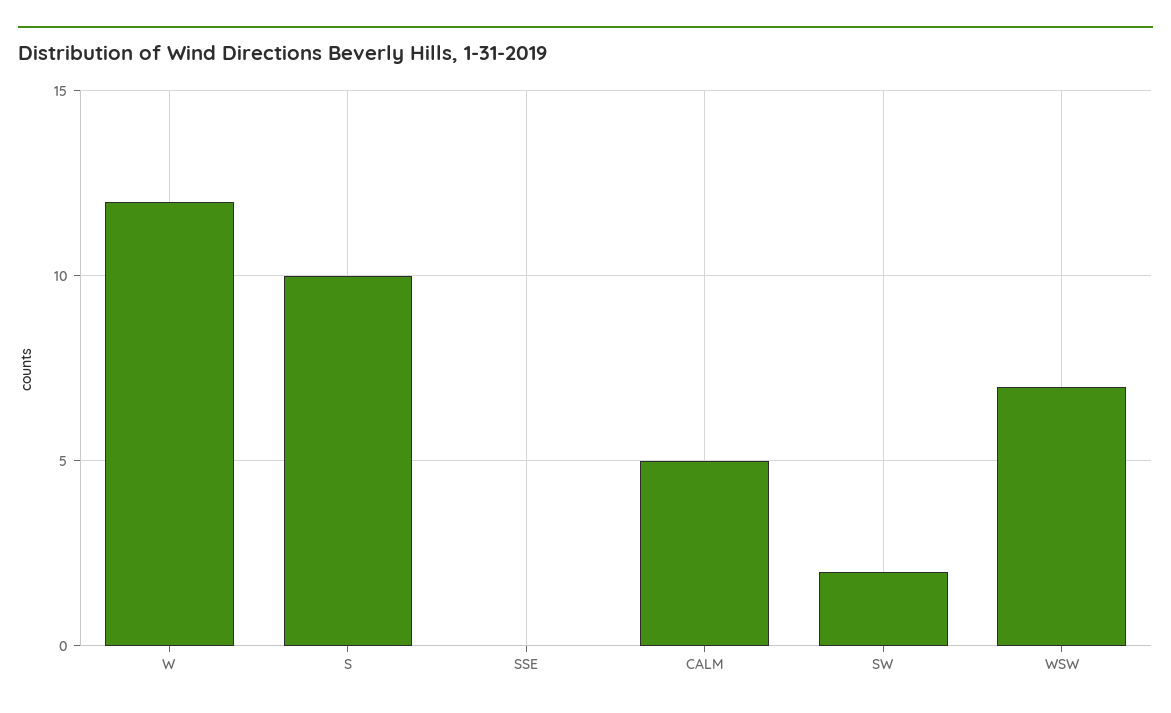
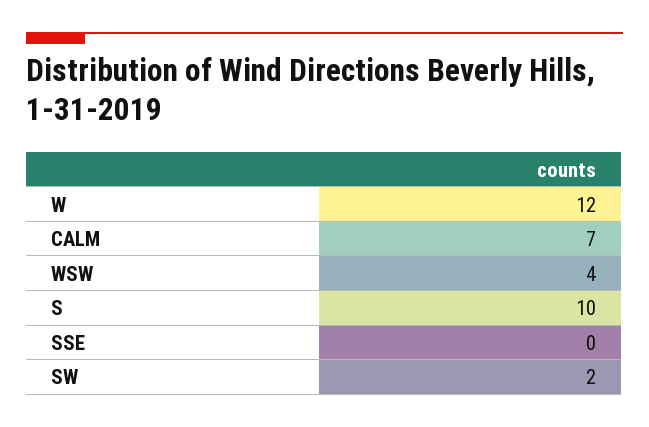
  {
    "W": 12,
    "S": 10,
    "SSE": 0,
-   "CALM": 5,
+   "CALM": 7,
    "SW": 2,
-   "WSW": 7
+   "WSW": 4
  }

